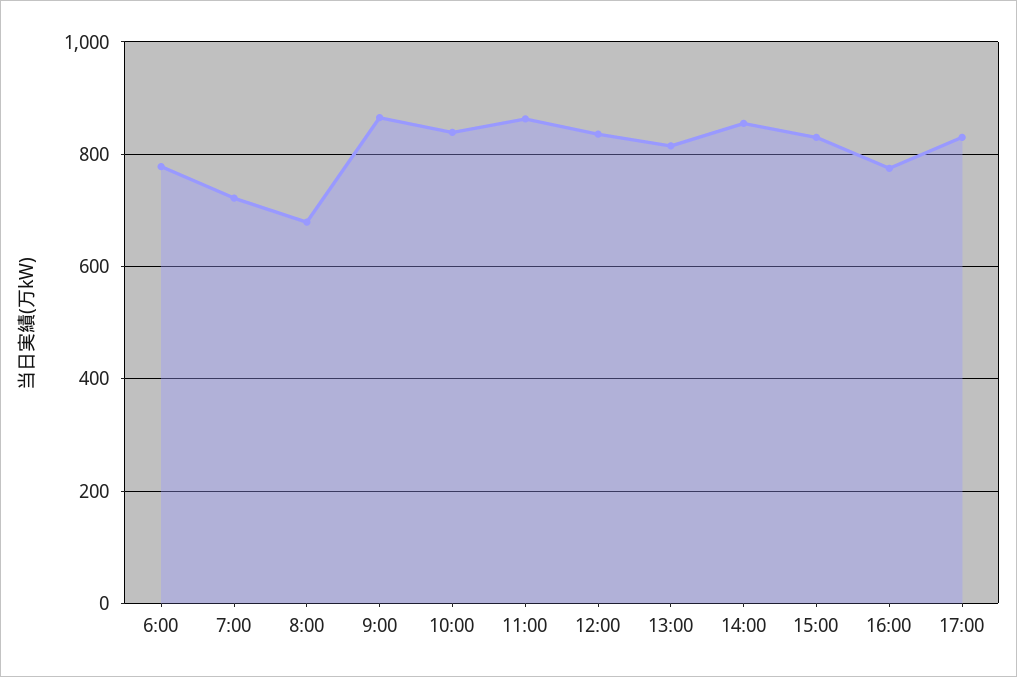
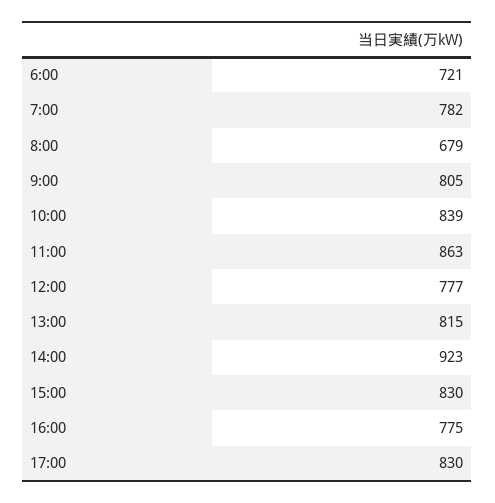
  {
-   "6:00": 780,
+   "6:00": 721,
-   "7:00": 720,
+   "7:00": 782,
    "8:00": 679,
-   "9:00": 860,
+   "9:00": 805,
    "10:00": 839,
    "11:00": 863,
-   "12:00": 840,
+   "12:00": 777,
    "13:00": 815,
-   "14:00": 860,
+   "14:00": 923,
    "15:00": 830,
    "16:00": 775,
    "17:00": 830
  }

